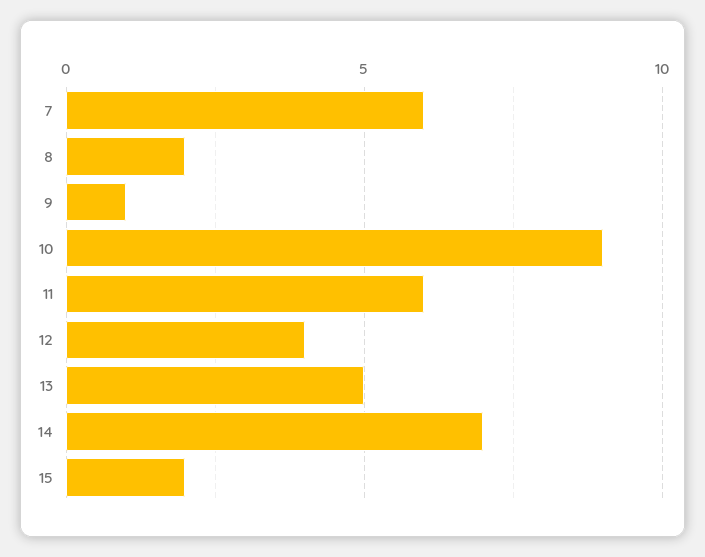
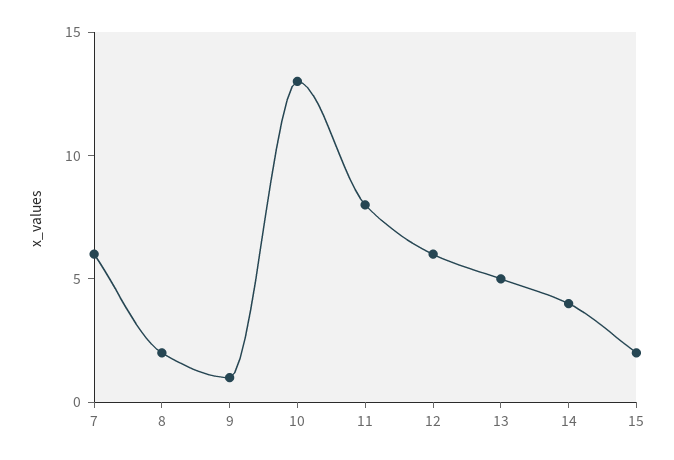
  {
    "7": 6,
    "8": 2,
    "9": 1,
-   "10": 9,
+   "10": 13,
-   "11": 6,
+   "11": 8,
-   "12": 4,
+   "12": 6,
    "13": 5,
-   "14": 7,
+   "14": 4,
    "15": 2
  }

